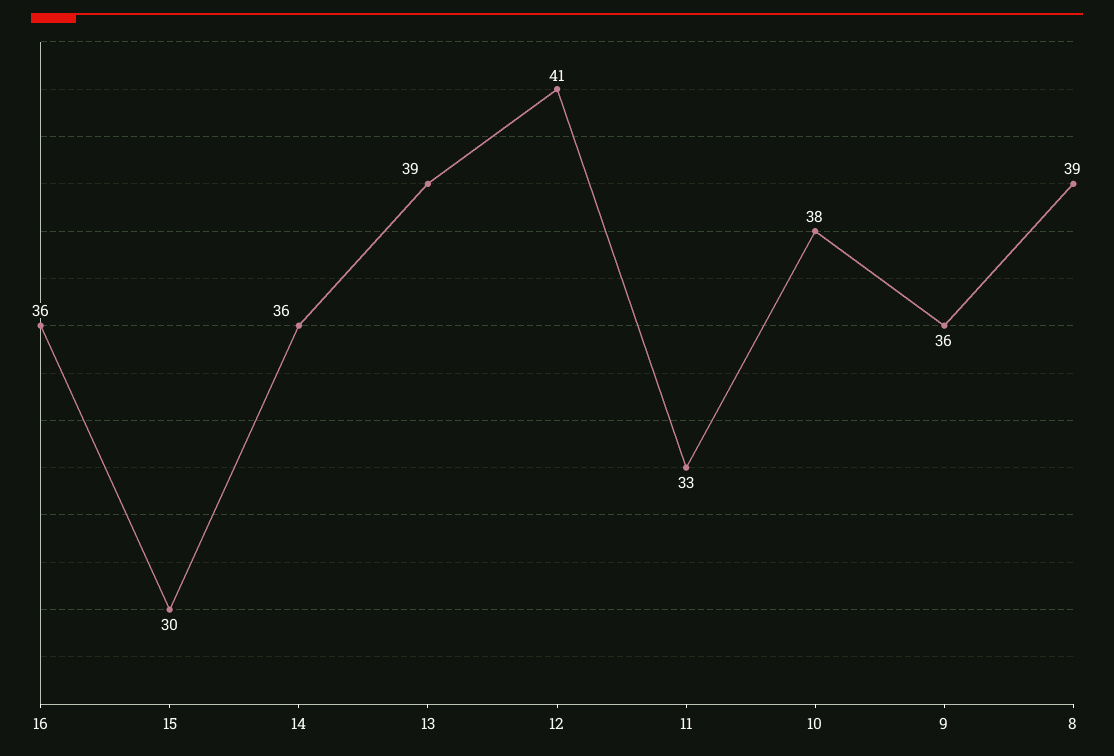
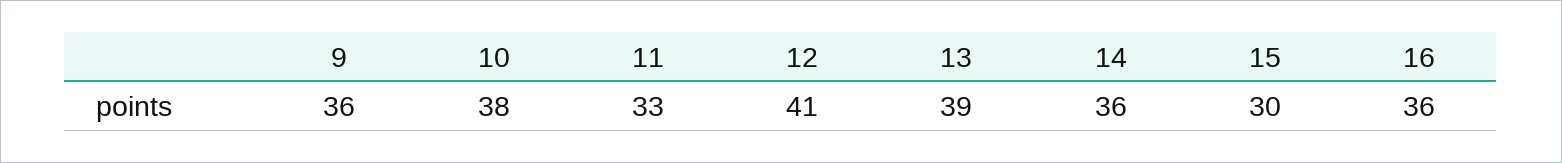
  {
    "16": 36,
    "15": 30,
    "14": 36,
    "13": 39,
    "12": 41,
    "11": 33,
    "10": 38,
-   "9": 36,
+   "9": 36
-   "8": 39
  }

